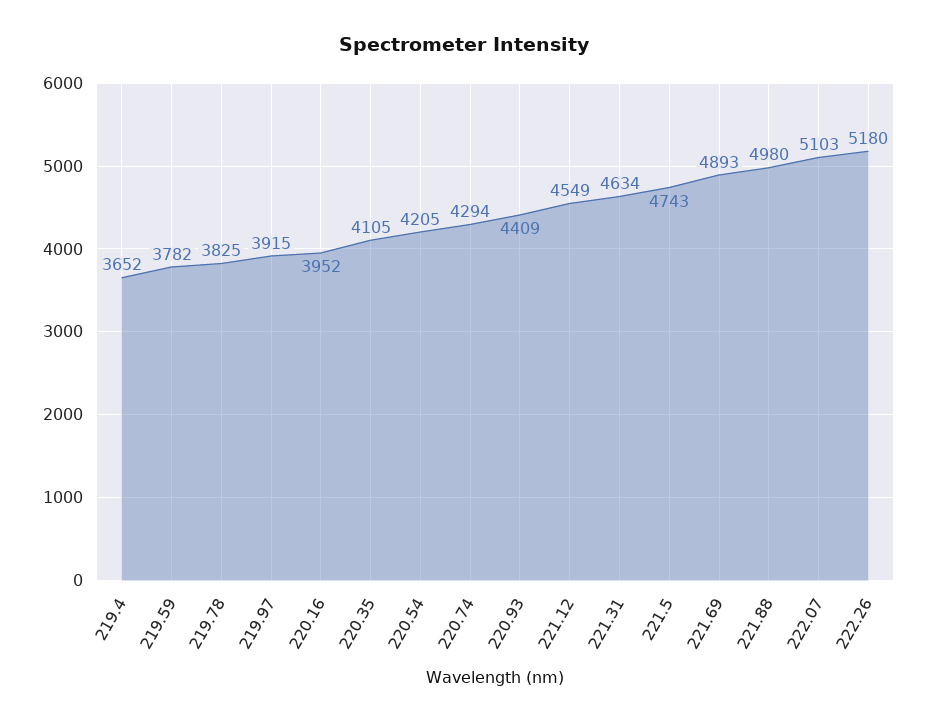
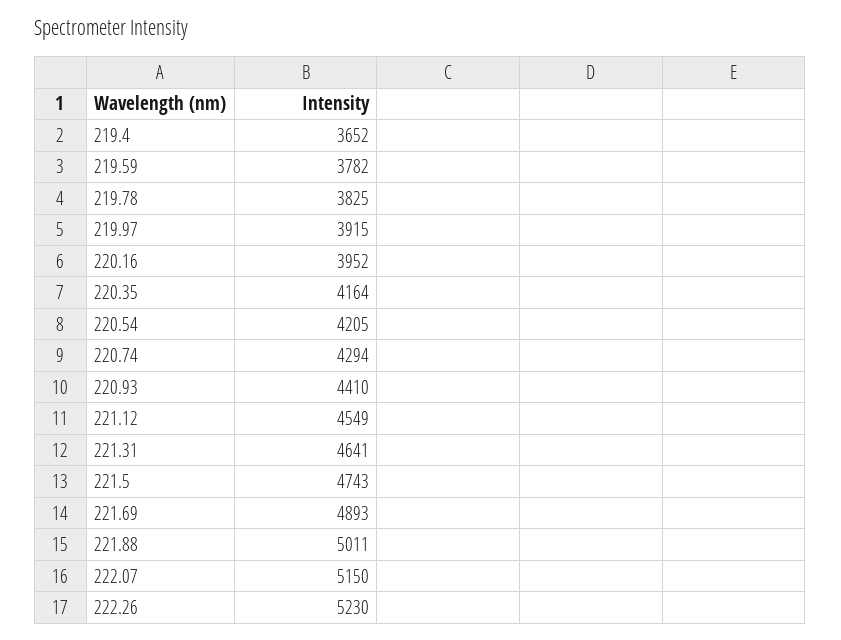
  {
    "219.4": 3652,
    "219.59": 3782,
    "219.78": 3825,
    "219.97": 3915,
    "220.16": 3952,
-   "220.35": 4105,
+   "220.35": 4164,
    "220.54": 4205,
    "220.74": 4294,
-   "220.93": 4409,
+   "220.93": 4410,
    "221.12": 4549,
-   "221.31": 4634,
+   "221.31": 4641,
    "221.5": 4743,
    "221.69": 4893,
-   "221.88": 4980,
+   "221.88": 5011,
-   "222.07": 5103,
+   "222.07": 5150,
-   "222.26": 5180
+   "222.26": 5230
  }

